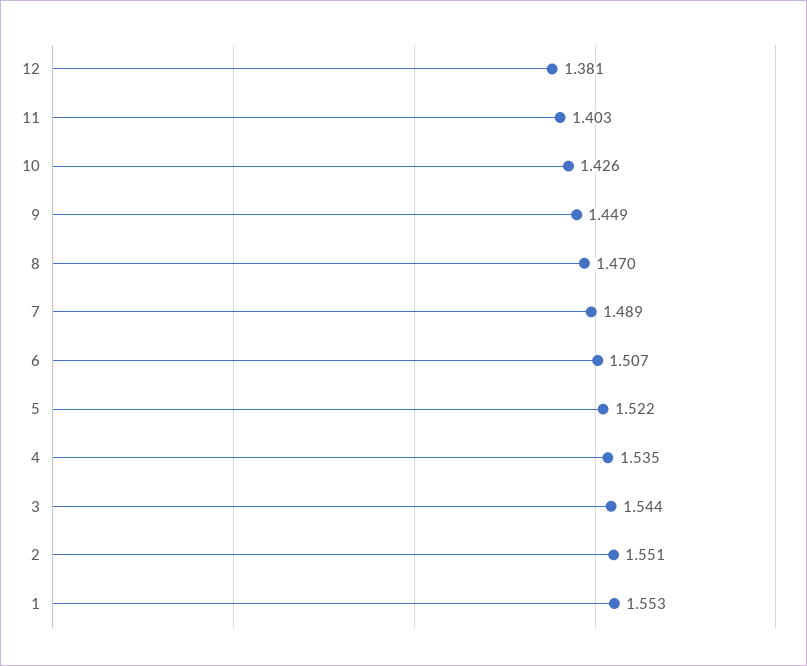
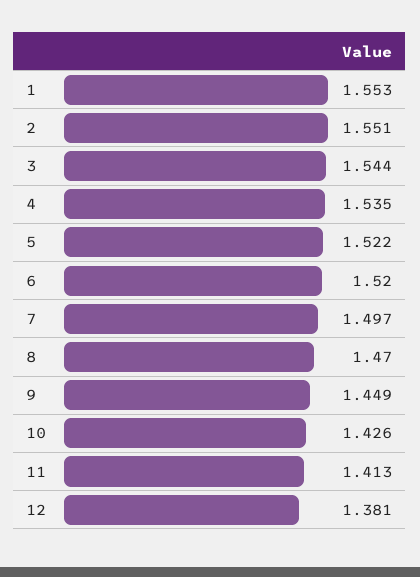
  {
    "12": 1.381,
-   "11": 1.403,
+   "11": 1.413,
    "10": 1.426,
    "9": 1.449,
    "8": 1.47,
-   "7": 1.489,
+   "7": 1.497,
-   "6": 1.507,
+   "6": 1.52,
    "5": 1.522,
    "4": 1.535,
    "3": 1.544,
    "2": 1.551,
    "1": 1.553
  }

